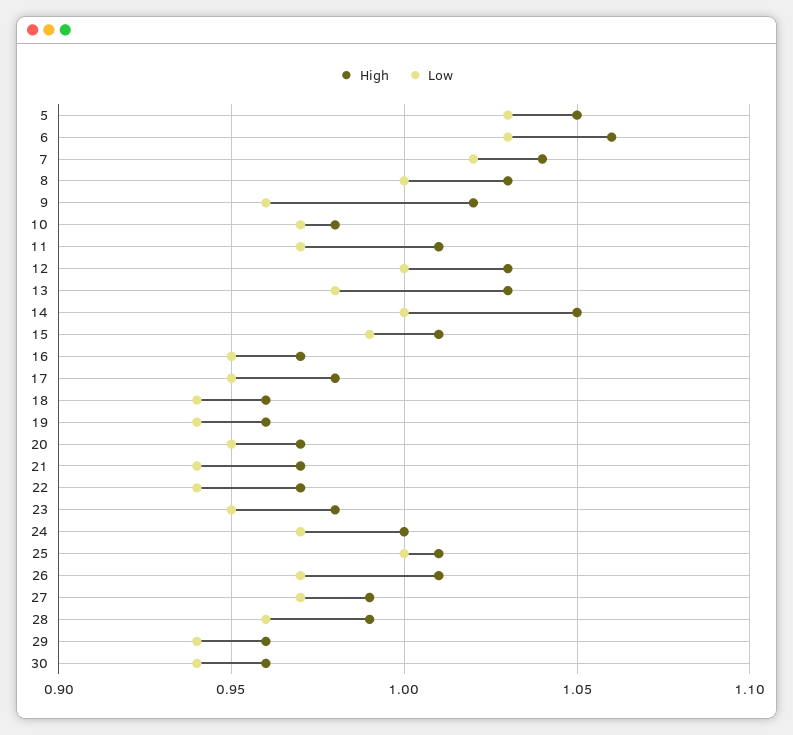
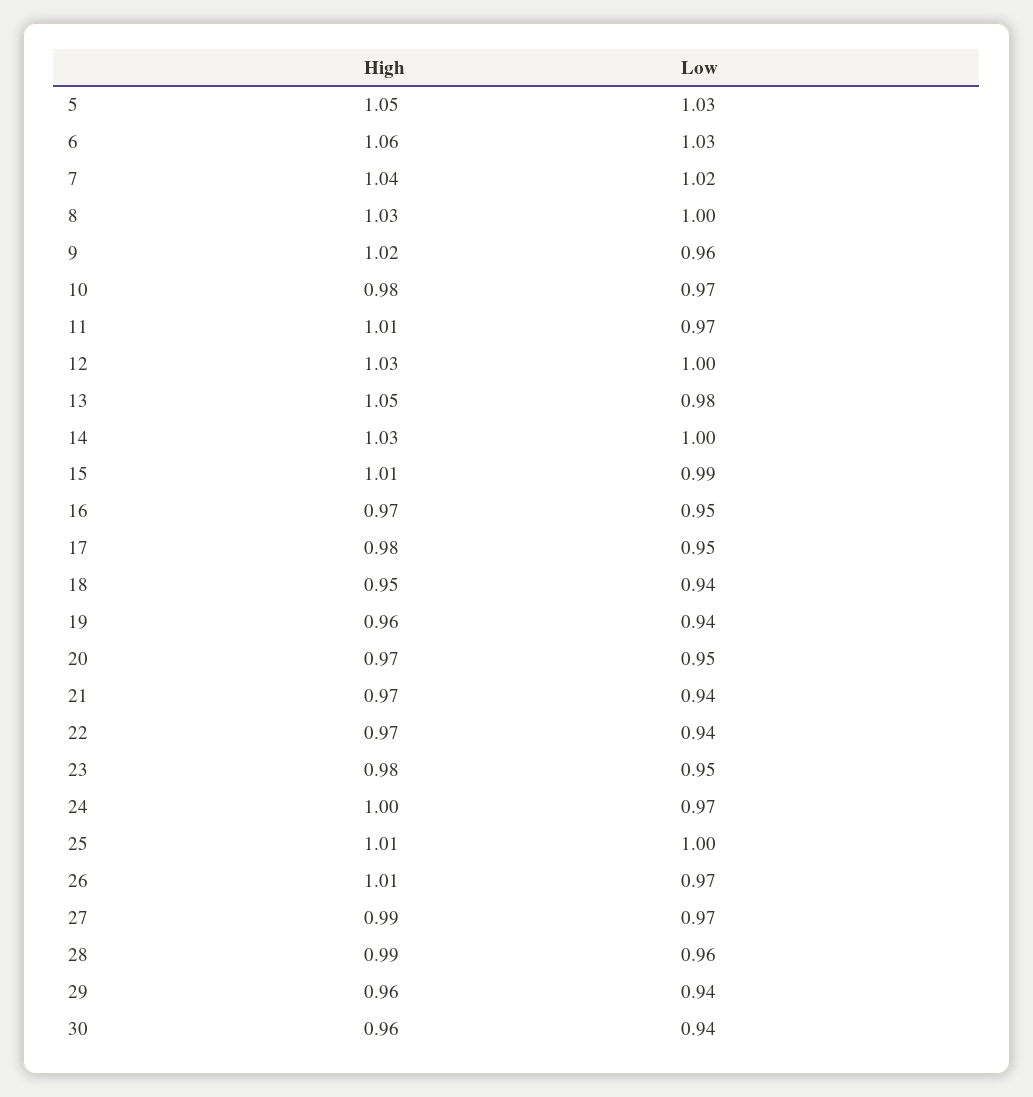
  {
    "High": {
      "5": 1.05,
      "6": 1.06,
      "7": 1.04,
      "8": 1.03,
      "9": 1.02,
      "10": 0.98,
      "11": 1.01,
      "12": 1.03,
-     "13": 1.03,
+     "13": 1.05,
-     "14": 1.05,
+     "14": 1.03,
      "15": 1.01,
      "16": 0.97,
      "17": 0.98,
-     "18": 0.96,
+     "18": 0.95,
      "19": 0.96,
      "20": 0.97,
      "21": 0.97,
      "22": 0.97,
      "23": 0.98,
      "24": 1,
      "25": 1.01,
      "26": 1.01,
      "27": 0.99,
      "28": 0.99,
      "29": 0.96,
      "30": 0.96
    },
    "Low": {
      "5": 1.03,
      "6": 1.03,
      "7": 1.02,
      "8": 1,
      "9": 0.96,
      "10": 0.97,
      "11": 0.97,
      "12": 1,
      "13": 0.98,
      "14": 1,
      "15": 0.99,
      "16": 0.95,
      "17": 0.95,
      "18": 0.94,
      "19": 0.94,
      "20": 0.95,
      "21": 0.94,
      "22": 0.94,
      "23": 0.95,
      "24": 0.97,
      "25": 1,
      "26": 0.97,
      "27": 0.97,
      "28": 0.96,
      "29": 0.94,
      "30": 0.94
    }
  }

